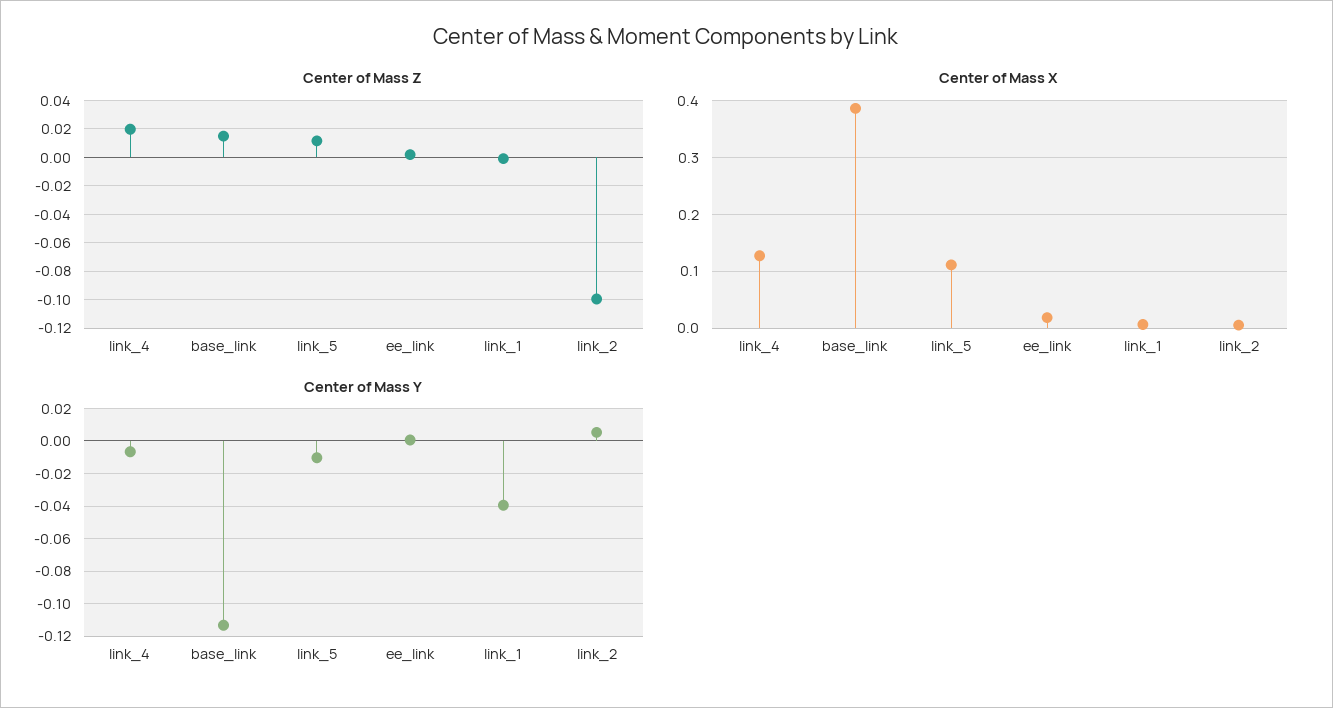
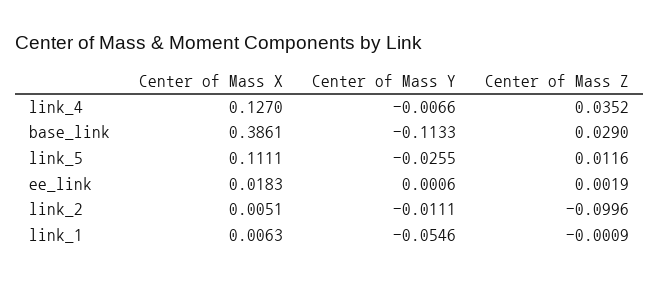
  {
    "Center of Mass Z": {
-     "link_4": 0.02,
+     "link_4": 0.0352,
-     "base_link": 0.015,
+     "base_link": 0.029,
      "link_5": 0.0116,
      "ee_link": 0.0019,
      "link_1": -0.0009,
      "link_2": -0.0996
    },
    "Center of Mass X": {
      "link_4": 0.127,
      "base_link": 0.3861,
      "link_5": 0.1111,
      "ee_link": 0.0183,
      "link_1": 0.0063,
      "link_2": 0.0051
    },
    "Center of Mass Y": {
      "link_4": -0.0066,
      "base_link": -0.1133,
-     "link_5": -0.01,
+     "link_5": -0.0255,
      "ee_link": 0.0006,
-     "link_1": -0.04,
+     "link_1": -0.0546,
-     "link_2": 0.005
+     "link_2": -0.0111
    }
  }

